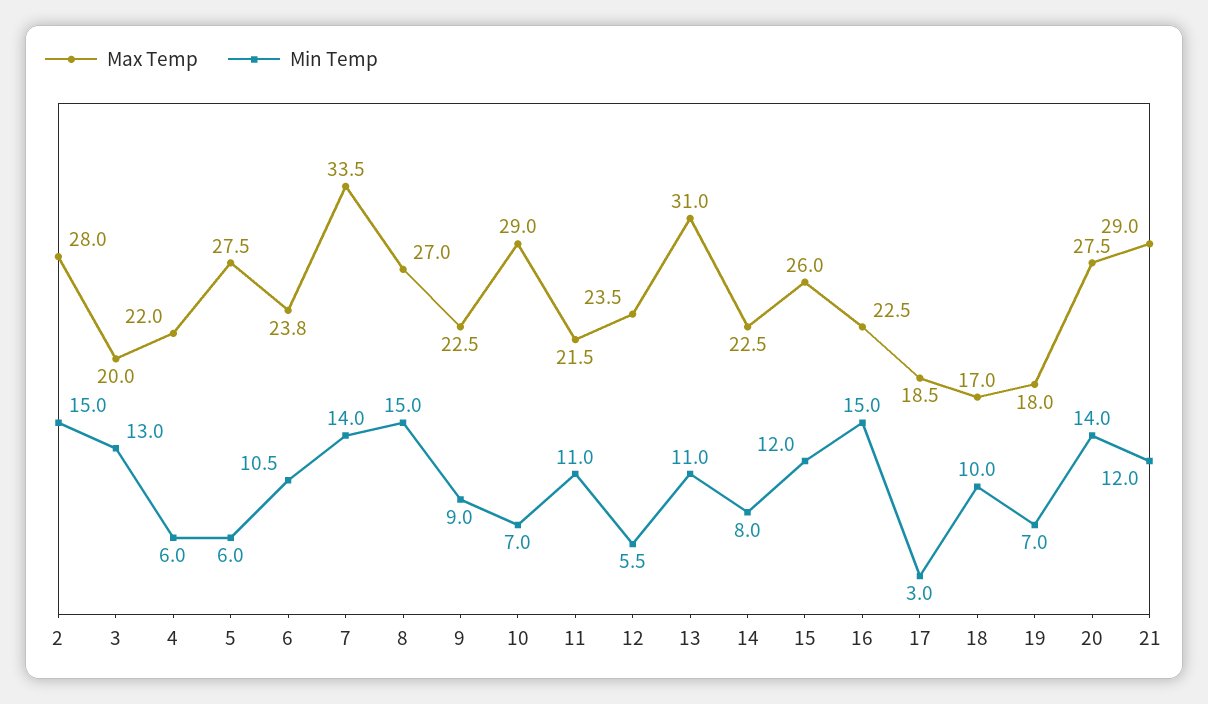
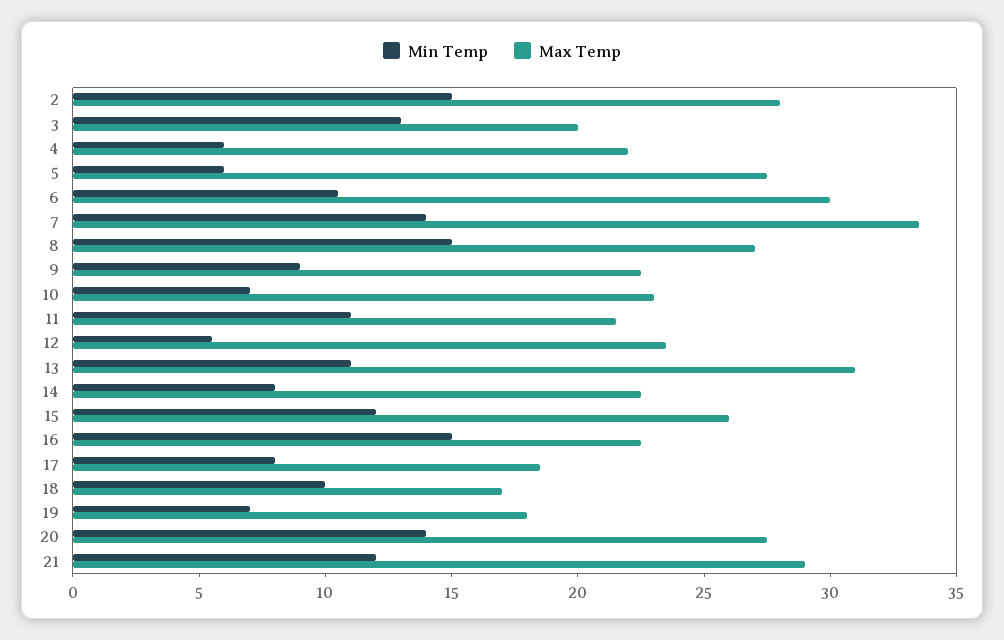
  {
    "Max Temp": {
      "2": 28,
      "3": 20,
      "4": 22,
      "5": 27.5,
-     "6": 23.8,
+     "6": 30,
      "7": 33.5,
      "8": 27,
      "9": 22.5,
-     "10": 29,
+     "10": 23,
      "11": 21.5,
      "12": 23.5,
      "13": 31,
      "14": 22.5,
      "15": 26,
      "16": 22.5,
      "17": 18.5,
      "18": 17,
      "19": 18,
      "20": 27.5,
      "21": 29
    },
    "Min Temp": {
      "2": 15,
      "3": 13,
      "4": 6,
      "5": 6,
      "6": 10.5,
      "7": 14,
      "8": 15,
      "9": 9,
      "10": 7,
      "11": 11,
      "12": 5.5,
      "13": 11,
      "14": 8,
      "15": 12,
      "16": 15,
-     "17": 3,
+     "17": 8,
      "18": 10,
      "19": 7,
      "20": 14,
      "21": 12
    }
  }

